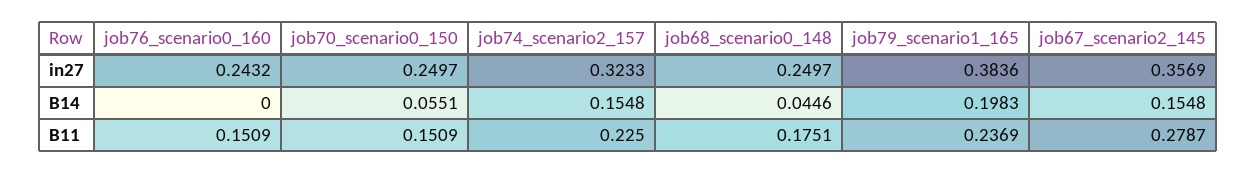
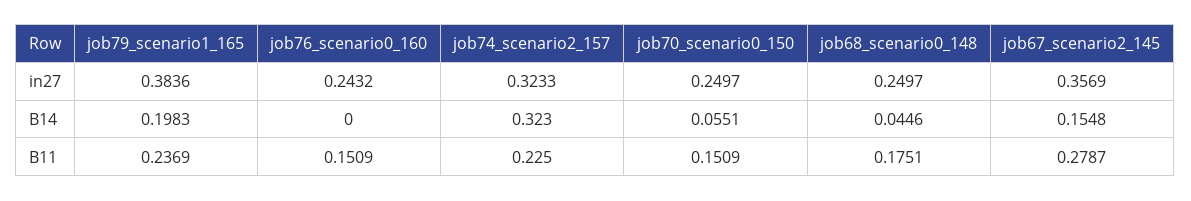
  {
    "job76_scenario0_160": {
      "in27": 0.2432,
      "B14": 0,
      "B11": 0.1509
    },
    "job70_scenario0_150": {
      "in27": 0.2497,
      "B14": 0.0551,
      "B11": 0.1509
    },
    "job74_scenario2_157": {
      "in27": 0.3233,
-     "B14": 0.1548,
+     "B14": 0.323,
      "B11": 0.225
    },
    "job68_scenario0_148": {
      "in27": 0.2497,
      "B14": 0.0446,
      "B11": 0.1751
    },
    "job79_scenario1_165": {
      "in27": 0.3836,
      "B14": 0.1983,
      "B11": 0.2369
    },
    "job67_scenario2_145": {
      "in27": 0.3569,
      "B14": 0.1548,
      "B11": 0.2787
    }
  }

